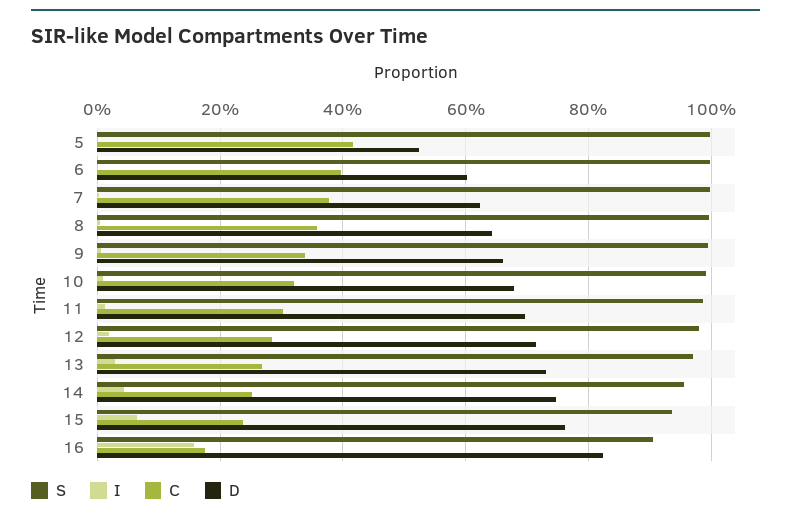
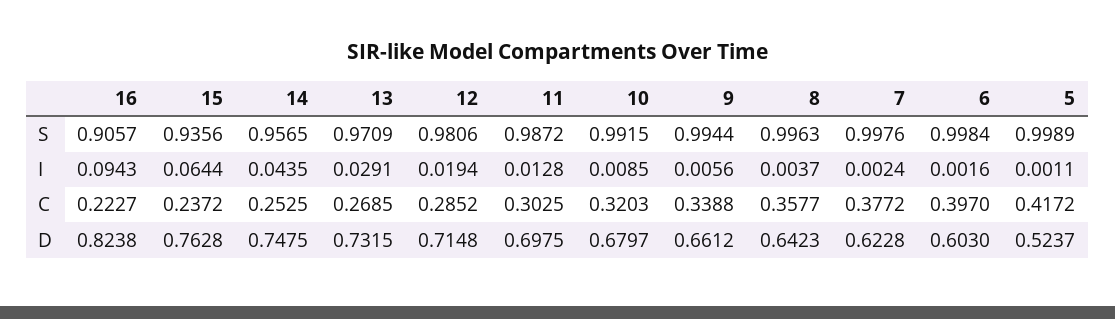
  {
    "S": {
      "5": 0.9989,
      "6": 0.9984,
      "7": 0.9976,
      "8": 0.9963,
      "9": 0.9944,
      "10": 0.9915,
      "11": 0.9872,
      "12": 0.9806,
      "13": 0.9709,
      "14": 0.9565,
      "15": 0.9356,
      "16": 0.9057
    },
    "I": {
      "5": 0.0011,
      "6": 0.0016,
      "7": 0.0024,
      "8": 0.0037,
      "9": 0.0056,
      "10": 0.0085,
      "11": 0.0128,
      "12": 0.0194,
      "13": 0.0291,
      "14": 0.0435,
      "15": 0.0644,
-     "16": 0.16
+     "16": 0.0943
    },
    "C": {
      "5": 0.4172,
      "6": 0.397,
      "7": 0.3772,
      "8": 0.3577,
      "9": 0.3388,
      "10": 0.3203,
      "11": 0.3025,
      "12": 0.2852,
      "13": 0.2685,
      "14": 0.2525,
      "15": 0.2372,
-     "16": 0.18
+     "16": 0.2227
    },
    "D": {
      "5": 0.5237,
      "6": 0.603,
      "7": 0.6228,
      "8": 0.6423,
      "9": 0.6612,
      "10": 0.6797,
      "11": 0.6975,
      "12": 0.7148,
      "13": 0.7315,
      "14": 0.7475,
      "15": 0.7628,
      "16": 0.8238
    }
  }

